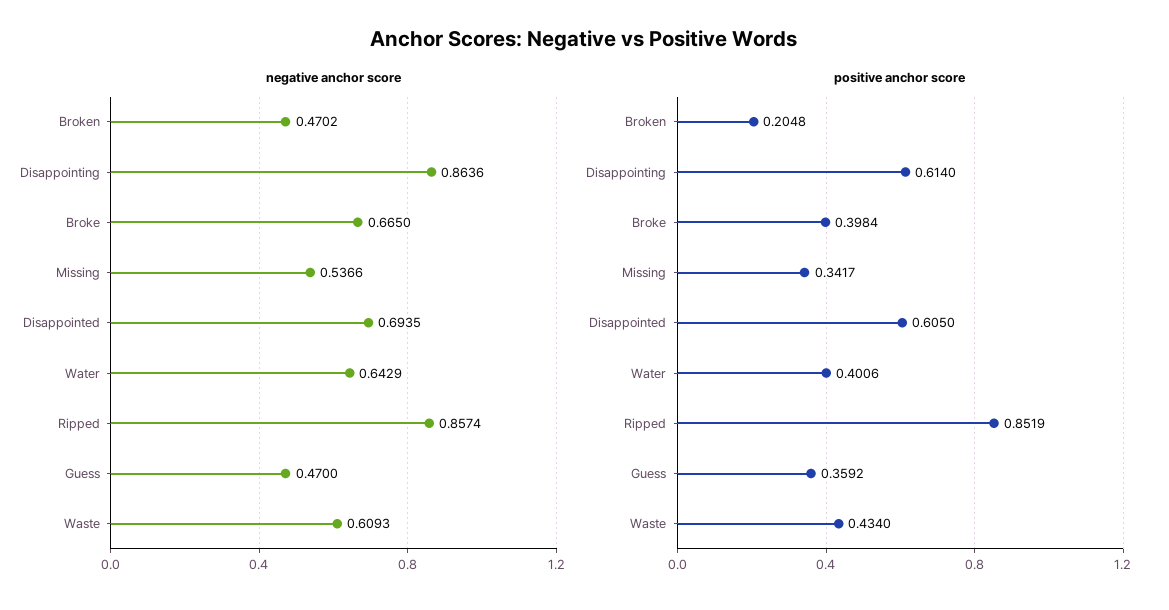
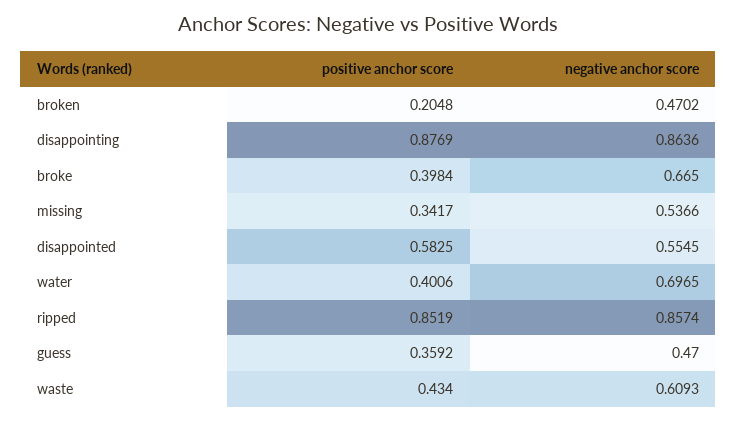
  {
    "negative anchor score": {
      "Broken": 0.4702,
      "Disappointing": 0.8636,
      "Broke": 0.665,
      "Missing": 0.5366,
-     "Disappointed": 0.6935,
+     "Disappointed": 0.5545,
-     "Water": 0.6429,
+     "Water": 0.6965,
      "Ripped": 0.8574,
      "Guess": 0.47,
      "Waste": 0.6093
    },
    "positive anchor score": {
      "Broken": 0.2048,
-     "Disappointing": 0.614,
+     "Disappointing": 0.8769,
      "Broke": 0.3984,
      "Missing": 0.3417,
-     "Disappointed": 0.605,
+     "Disappointed": 0.5825,
      "Water": 0.4006,
      "Ripped": 0.8519,
      "Guess": 0.3592,
      "Waste": 0.434
    }
  }

